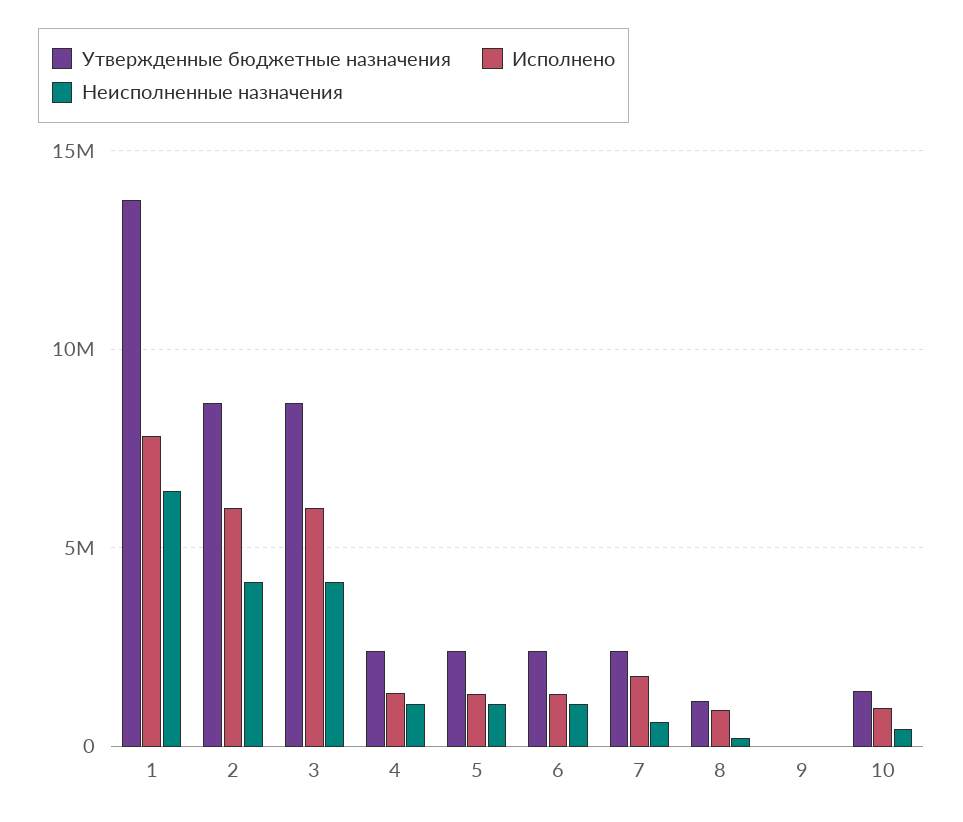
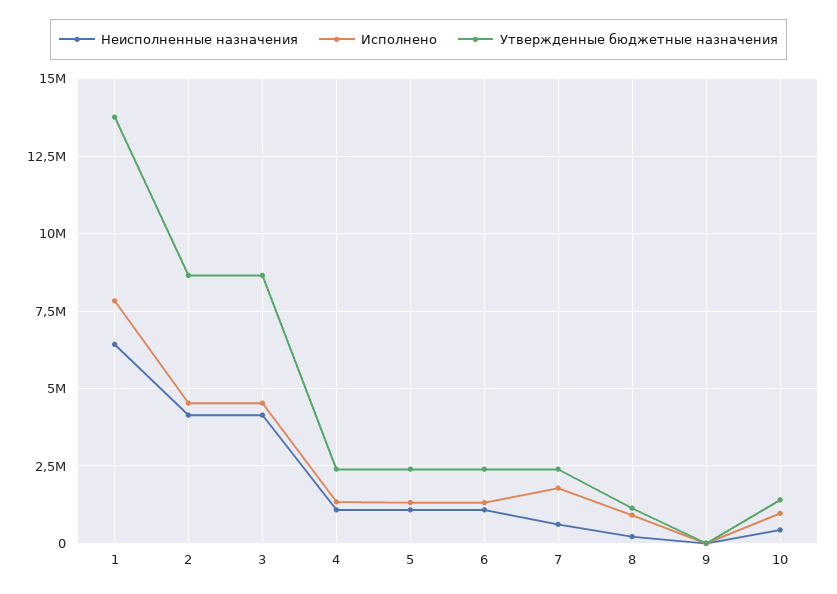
  {
    "Утвержденные бюджетные назначения": {
      "1": 13750000,
      "2": 8750000,
      "3": 8750000,
      "4": 2500000,
      "5": 2500000,
      "6": 2500000,
      "7": 2500000,
      "8": 1250000,
      "9": 0,
      "10": 1500000
    },
    "Исполнено": {
      "1": 7750000,
-     "2": 6000000,
+     "2": 4500000,
-     "3": 6000000,
+     "3": 4500000,
      "4": 1250000,
      "5": 1250000,
      "6": 1250000,
      "7": 1750000,
      "8": 1000000,
      "9": 0,
      "10": 1000000
    },
    "Неисполненные назначения": {
      "1": 6500000,
      "2": 4250000,
      "3": 4250000,
      "4": 1000000,
      "5": 1000000,
      "6": 1000000,
      "7": 500000,
      "8": 250000,
      "9": 0,
      "10": 500000
    }
  }

